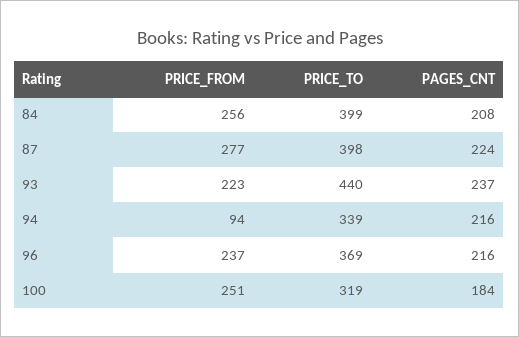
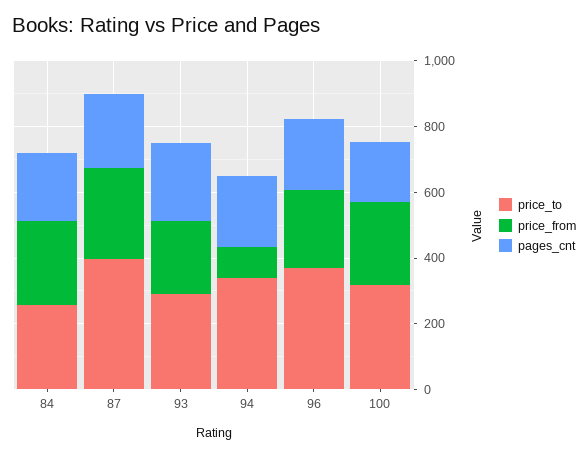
  {
    "PRICE_FROM": {
      "84": 256,
      "87": 277,
      "93": 223,
      "94": 94,
      "96": 237,
      "100": 251
    },
    "PRICE_TO": {
-     "84": 399,
+     "84": 250,
      "87": 398,
-     "93": 440,
+     "93": 300,
      "94": 339,
      "96": 369,
      "100": 319
    },
    "PAGES_CNT": {
      "84": 208,
      "87": 224,
      "93": 237,
      "94": 216,
      "96": 216,
      "100": 184
    }
  }

